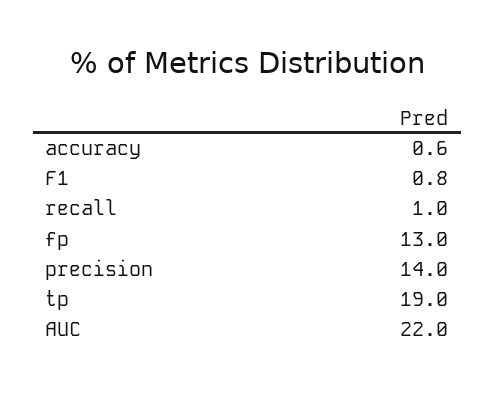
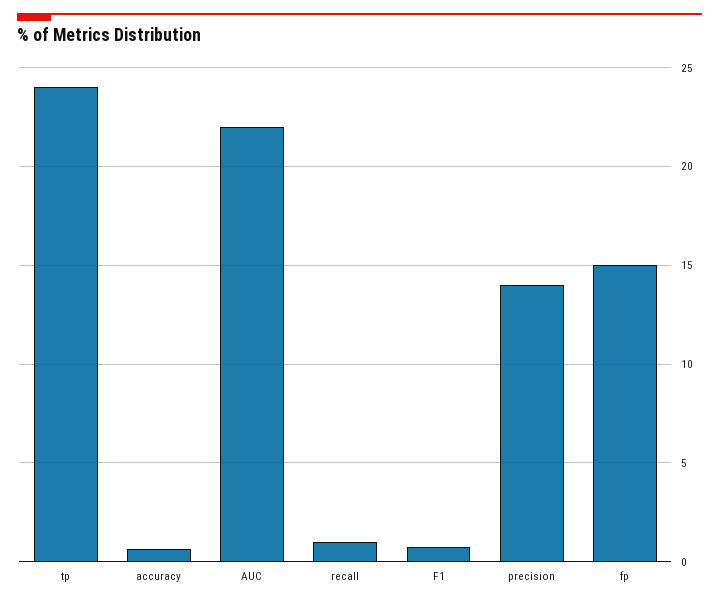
  {
    "accuracy": 0.6,
    "F1": 0.8,
    "recall": 1,
-   "fp": 13,
+   "fp": 15,
    "precision": 14,
-   "tp": 19,
+   "tp": 24,
    "AUC": 22
  }

